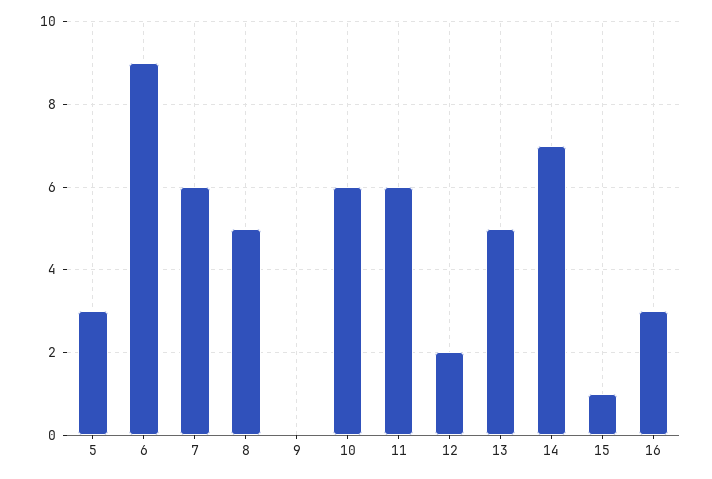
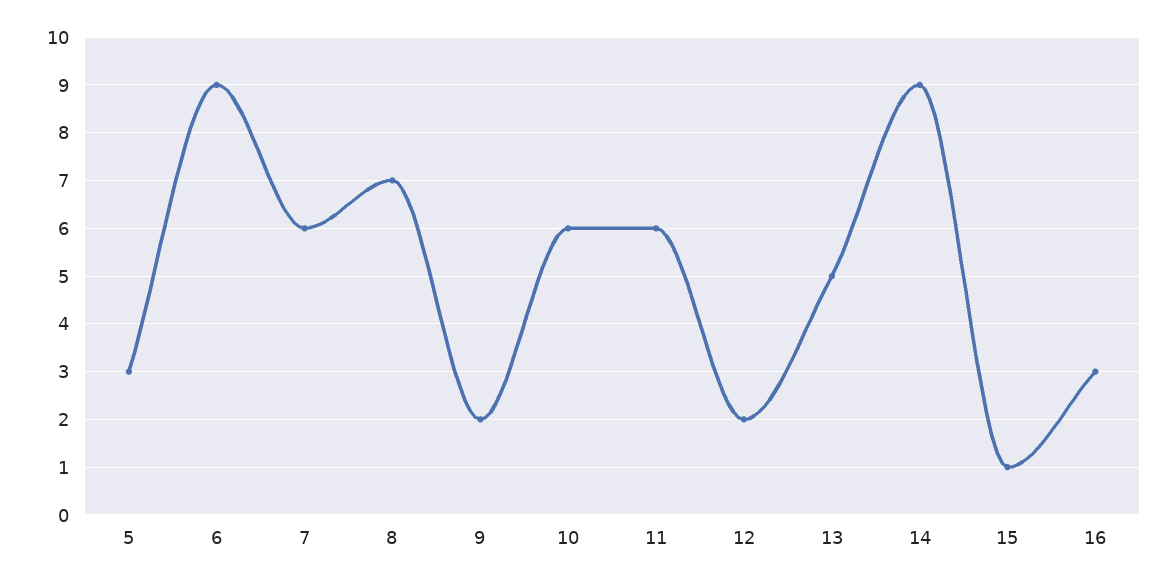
  {
    "5": 3,
    "6": 9,
    "7": 6,
-   "8": 5,
+   "8": 7,
-   "9": 0,
+   "9": 2,
    "10": 6,
    "11": 6,
    "12": 2,
    "13": 5,
-   "14": 7,
+   "14": 9,
    "15": 1,
    "16": 3
  }

